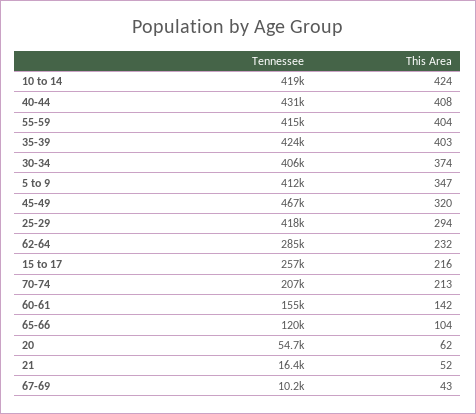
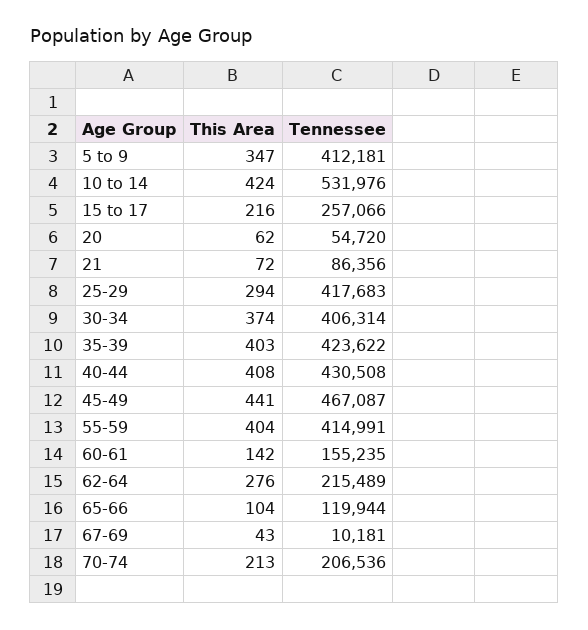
  {
    "Tennessee": {
-     "10 to 14": 419000,
+     "10 to 14": 531976,
      "40-44": 430508,
      "55-59": 414991,
      "35-39": 423622,
      "30-34": 406314,
      "5 to 9": 412181,
      "45-49": 467087,
      "25-29": 417683,
-     "62-64": 285000,
+     "62-64": 215489,
      "15 to 17": 257066,
      "70-74": 206536,
      "60-61": 155235,
      "65-66": 119944,
      "20": 54720,
-     "21": 16400,
+     "21": 86356,
      "67-69": 10181
    },
    "This Area": {
      "10 to 14": 424,
      "40-44": 408,
      "55-59": 404,
      "35-39": 403,
      "30-34": 374,
      "5 to 9": 347,
-     "45-49": 320,
+     "45-49": 441,
      "25-29": 294,
-     "62-64": 232,
+     "62-64": 276,
      "15 to 17": 216,
      "70-74": 213,
      "60-61": 142,
      "65-66": 104,
      "20": 62,
-     "21": 52,
+     "21": 72,
      "67-69": 43
    }
  }

